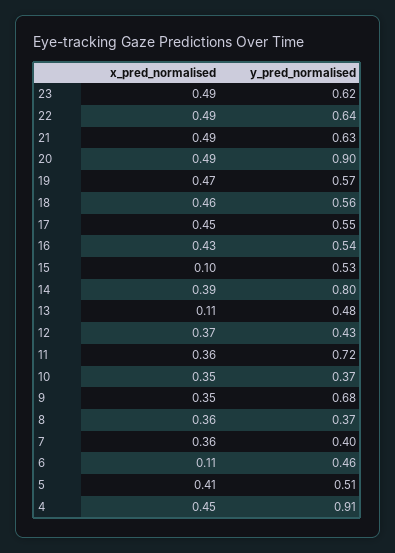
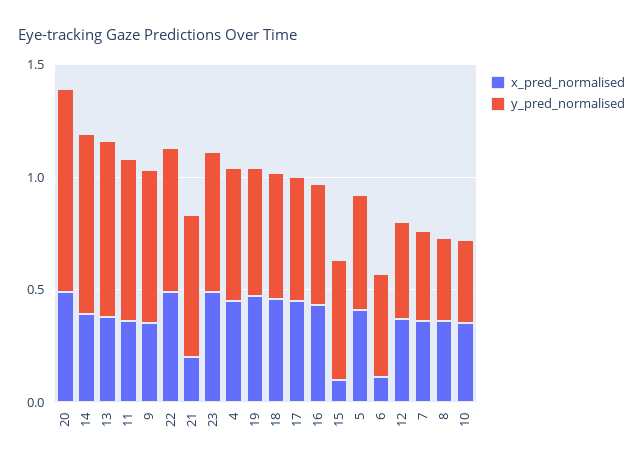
  {
    "x_pred_normalised": {
      "23": 0.49,
      "22": 0.49,
-     "21": 0.49,
+     "21": 0.2,
      "20": 0.49,
      "19": 0.47,
      "18": 0.46,
      "17": 0.45,
      "16": 0.43,
      "15": 0.1,
      "14": 0.39,
-     "13": 0.11,
+     "13": 0.4,
      "12": 0.37,
      "11": 0.36,
      "10": 0.35,
      "9": 0.35,
      "8": 0.36,
      "7": 0.36,
      "6": 0.11,
      "5": 0.41,
      "4": 0.45
    },
    "y_pred_normalised": {
      "23": 0.62,
      "22": 0.64,
      "21": 0.63,
      "20": 0.9,
      "19": 0.57,
      "18": 0.56,
      "17": 0.55,
      "16": 0.54,
      "15": 0.53,
      "14": 0.8,
-     "13": 0.48,
+     "13": 0.8,
      "12": 0.43,
      "11": 0.72,
      "10": 0.37,
      "9": 0.68,
      "8": 0.37,
      "7": 0.4,
      "6": 0.46,
      "5": 0.51,
-     "4": 0.91
+     "4": 0.6
    }
  }

